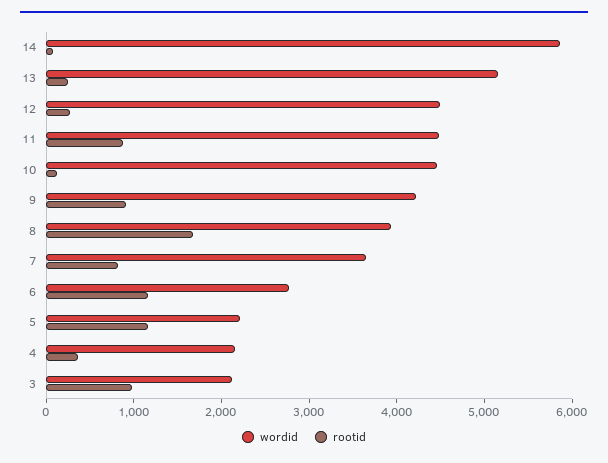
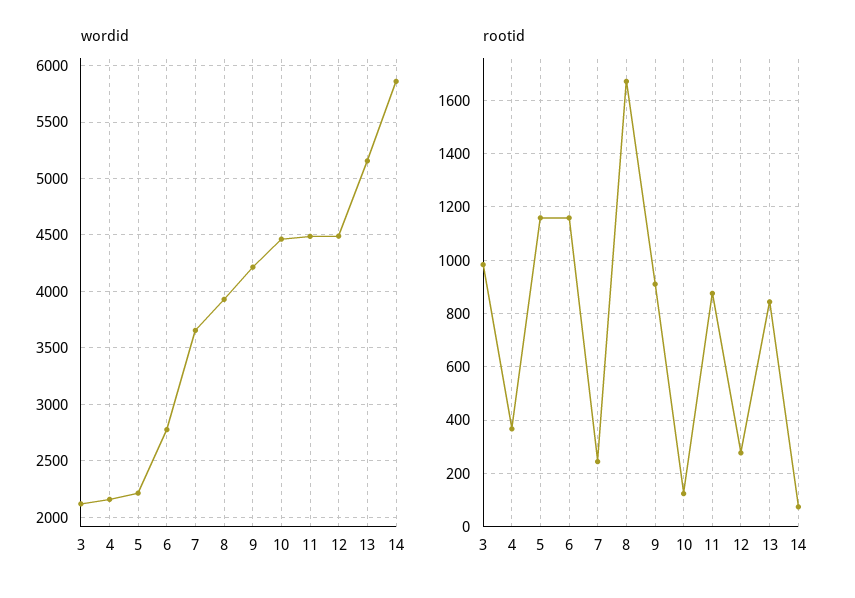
  {
    "wordid": {
      "14": 5900,
      "13": 5200,
      "12": 4500,
      "11": 4500,
      "10": 4500,
      "9": 4200,
      "8": 3900,
      "7": 3700,
      "6": 2800,
      "5": 2200,
      "4": 2200,
      "3": 2100
    },
    "rootid": {
      "14": 75,
-     "13": 200,
+     "13": 850,
      "12": 275,
      "11": 875,
      "10": 125,
      "9": 900,
      "8": 1675,
-     "7": 800,
+     "7": 250,
      "6": 1150,
      "5": 1150,
      "4": 375,
      "3": 975
    }
  }

